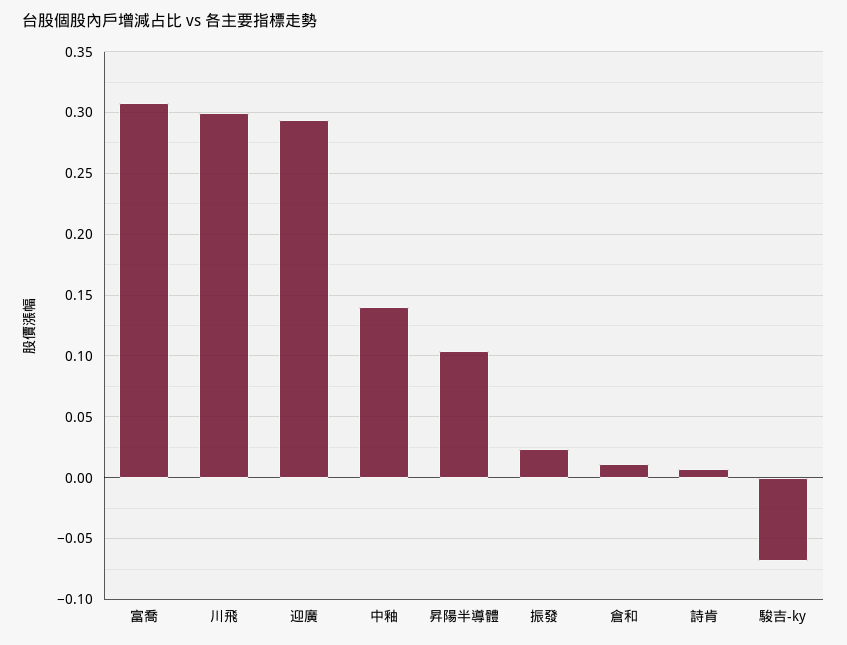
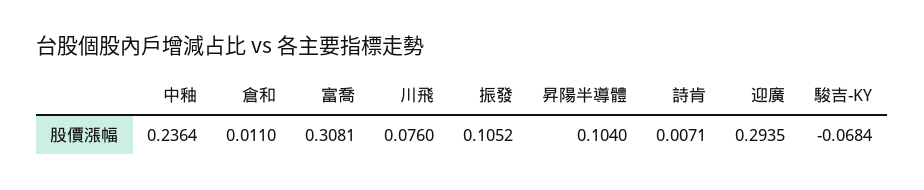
  {
    "富喬": 0.3081,
-   "川飛": 0.3,
+   "川飛": 0.076,
    "迎廣": 0.2935,
-   "中釉": 0.14,
+   "中釉": 0.2364,
    "昇陽半導體": 0.104,
-   "振發": 0.025,
+   "振發": 0.1052,
    "倉和": 0.011,
    "詩肯": 0.0071,
    "駿吉-ky": -0.0684
  }

